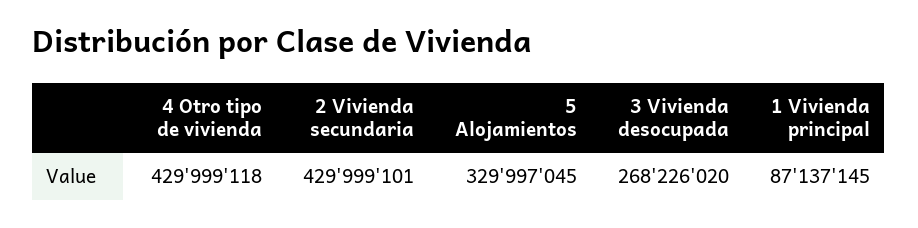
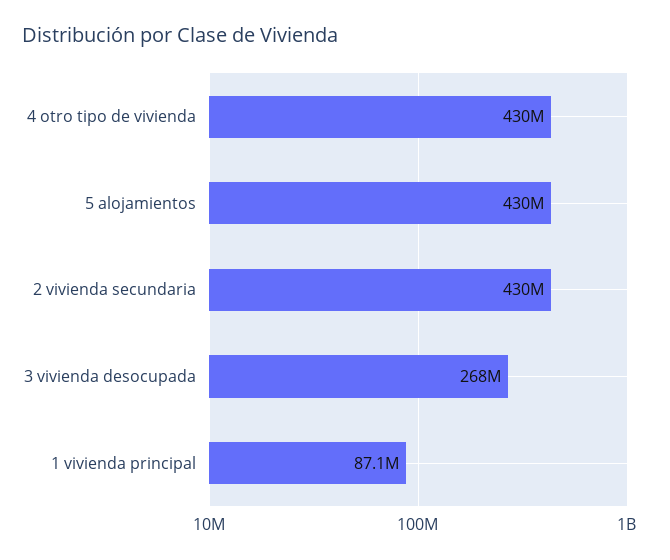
  {
    "4 Otro tipo de vivienda": 429999118,
    "2 Vivienda secundaria": 429999101,
-   "5 Alojamientos": 329997045,
+   "5 Alojamientos": 430000000,
    "3 Vivienda desocupada": 268226020,
    "1 Vivienda principal": 87137145
  }

